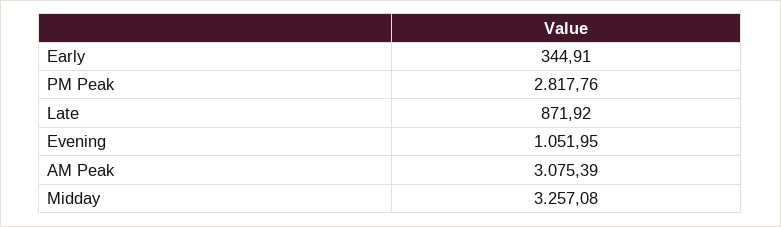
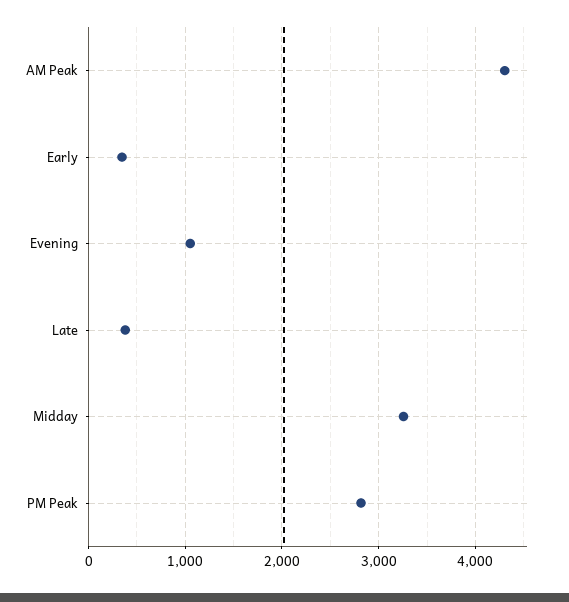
  {
    "Early": 344.91,
    "PM Peak": 2817.76,
-   "Late": 871.92,
+   "Late": 400,
    "Evening": 1051.95,
-   "AM Peak": 3075.39,
+   "AM Peak": 4300,
    "Midday": 3257.08
  }

